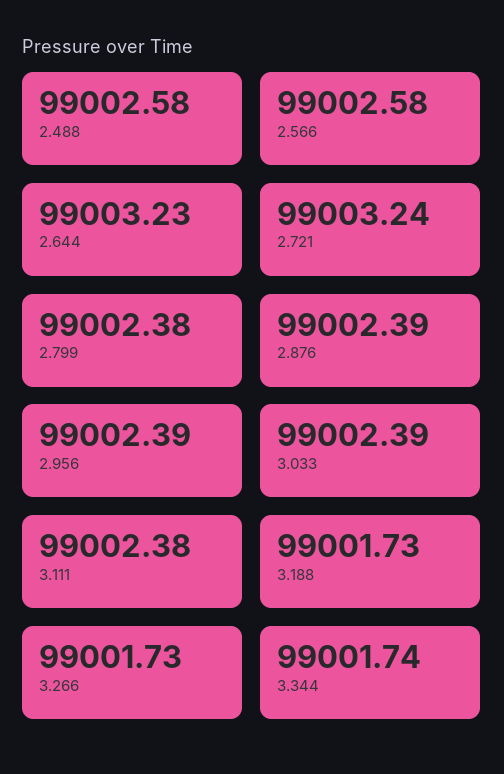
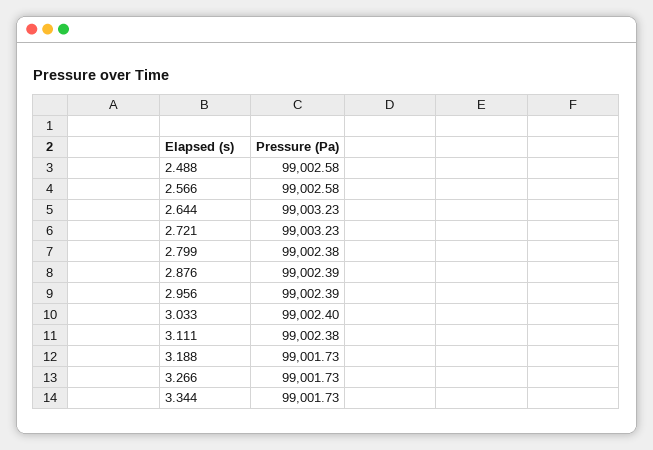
  {
    "2.488": 99002.58,
    "2.566": 99002.58,
    "2.644": 99003.23,
-   "2.721": 99003.24,
+   "2.721": 99003.23,
    "2.799": 99002.38,
    "2.876": 99002.39,
    "2.956": 99002.39,
-   "3.033": 99002.39,
+   "3.033": 99002.4,
    "3.111": 99002.38,
    "3.188": 99001.73,
    "3.266": 99001.73,
-   "3.344": 99001.74
+   "3.344": 99001.73
  }

